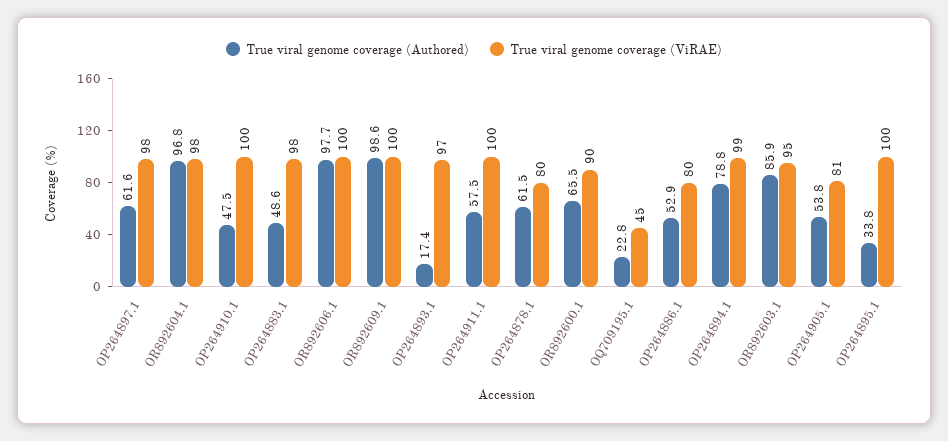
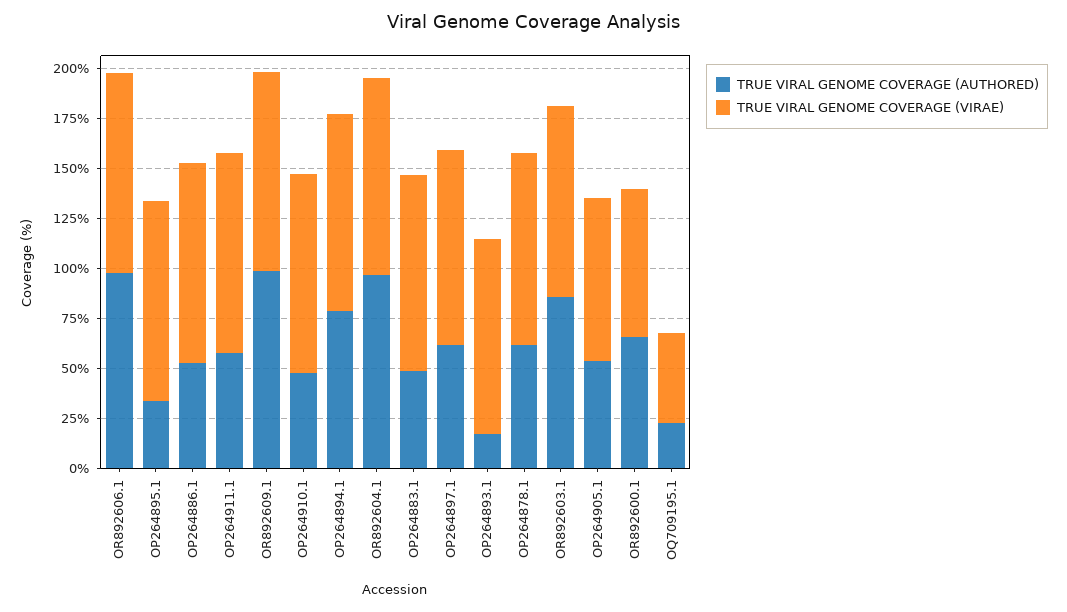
  {
    "True viral genome coverage (Authored)": {
      "OP264897.1": 61.6,
      "OR892604.1": 96.8,
      "OP264910.1": 47.5,
      "OP264883.1": 48.6,
      "OR892606.1": 97.7,
      "OR892609.1": 98.6,
      "OP264893.1": 17.4,
      "OP264911.1": 57.5,
      "OP264878.1": 61.5,
      "OR892600.1": 65.5,
      "OQ709195.1": 22.8,
      "OP264886.1": 52.9,
      "OP264894.1": 78.8,
      "OR892603.1": 85.9,
      "OP264905.1": 53.8,
      "OP264895.1": 33.8
    },
    "True viral genome coverage (ViRAE)": {
      "OP264897.1": 98,
      "OR892604.1": 98,
      "OP264910.1": 100,
      "OP264883.1": 98,
      "OR892606.1": 100,
      "OR892609.1": 100,
      "OP264893.1": 97,
      "OP264911.1": 100,
-     "OP264878.1": 80,
+     "OP264878.1": 95,
-     "OR892600.1": 90,
+     "OR892600.1": 75,
      "OQ709195.1": 45,
-     "OP264886.1": 80,
+     "OP264886.1": 100,
      "OP264894.1": 99,
      "OR892603.1": 95,
      "OP264905.1": 81,
      "OP264895.1": 100
    }
  }

